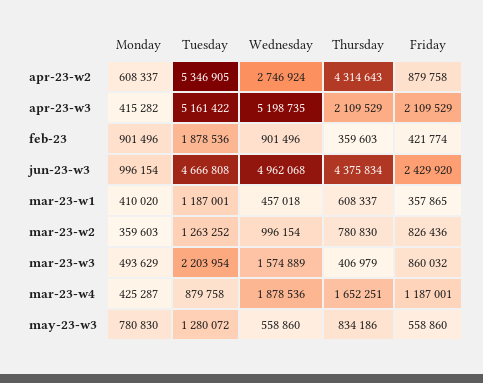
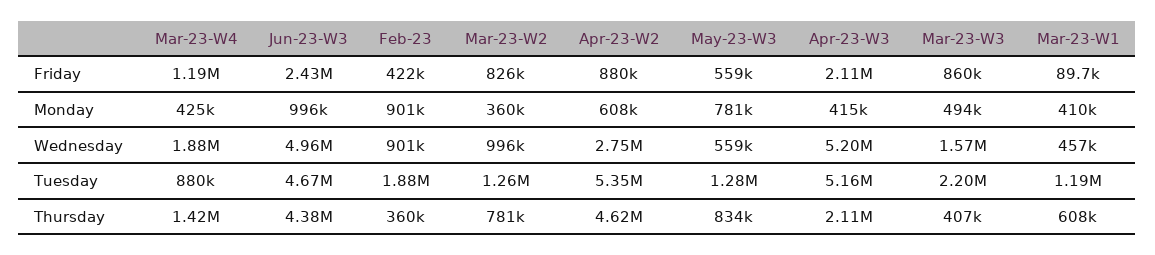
  {
    "Monday": {
      "apr-23-w2": 608337,
      "apr-23-w3": 415282,
      "feb-23": 901496,
      "jun-23-w3": 996154,
      "mar-23-w1": 410020,
      "mar-23-w2": 359603,
      "mar-23-w3": 493629,
      "mar-23-w4": 425287,
      "may-23-w3": 780830
    },
    "Tuesday": {
      "apr-23-w2": 5346905,
      "apr-23-w3": 5161422,
      "feb-23": 1878536,
      "jun-23-w3": 4666808,
      "mar-23-w1": 1187001,
      "mar-23-w2": 1263252,
      "mar-23-w3": 2203954,
      "mar-23-w4": 879758,
      "may-23-w3": 1280072
    },
    "Wednesday": {
      "apr-23-w2": 2746924,
      "apr-23-w3": 5198735,
      "feb-23": 901496,
      "jun-23-w3": 4962068,
      "mar-23-w1": 457018,
      "mar-23-w2": 996154,
      "mar-23-w3": 1574889,
      "mar-23-w4": 1878536,
      "may-23-w3": 558860
    },
    "Thursday": {
-     "apr-23-w2": 4314643,
+     "apr-23-w2": 4620000,
      "apr-23-w3": 2109529,
      "feb-23": 359603,
      "jun-23-w3": 4375834,
      "mar-23-w1": 608337,
      "mar-23-w2": 780830,
      "mar-23-w3": 406979,
-     "mar-23-w4": 1652251,
+     "mar-23-w4": 1420000,
      "may-23-w3": 834186
    },
    "Friday": {
      "apr-23-w2": 879758,
      "apr-23-w3": 2109529,
      "feb-23": 421774,
      "jun-23-w3": 2429920,
-     "mar-23-w1": 357865,
+     "mar-23-w1": 89700,
      "mar-23-w2": 826436,
      "mar-23-w3": 860032,
      "mar-23-w4": 1187001,
      "may-23-w3": 558860
    }
  }

